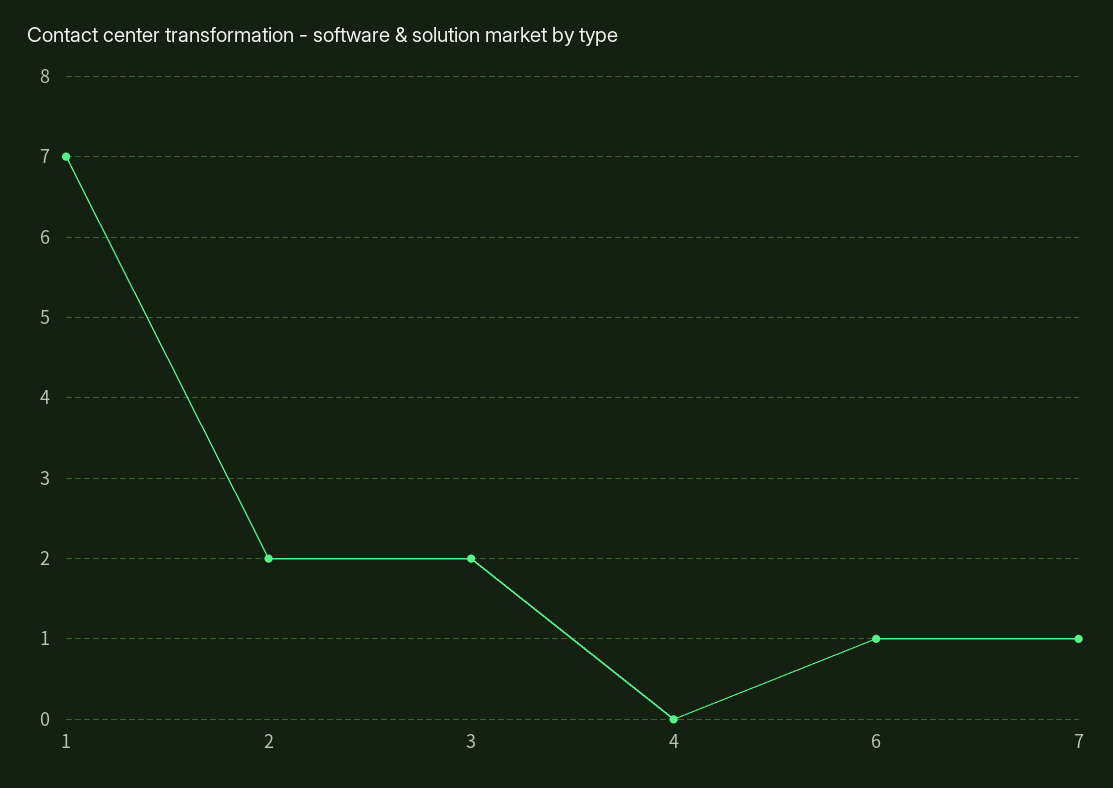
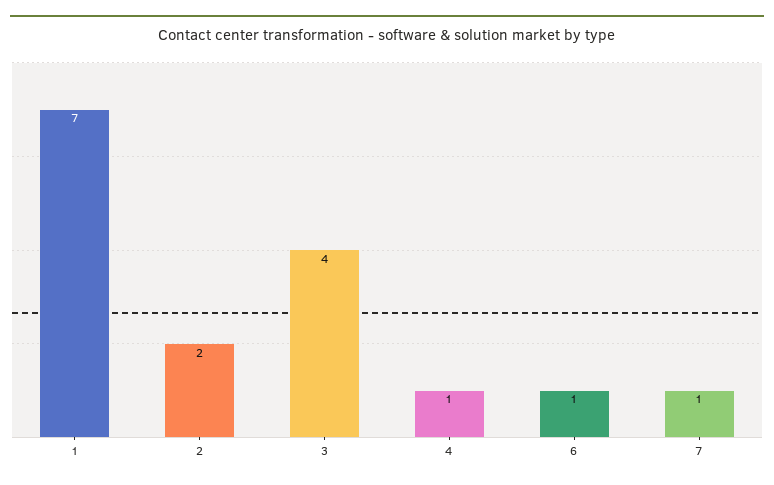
  {
    "1": 7,
    "2": 2,
-   "3": 2,
+   "3": 4,
-   "4": 0,
+   "4": 1,
    "6": 1,
    "7": 1
  }

